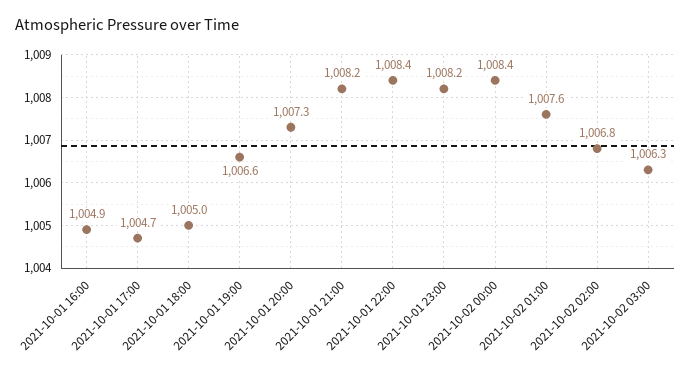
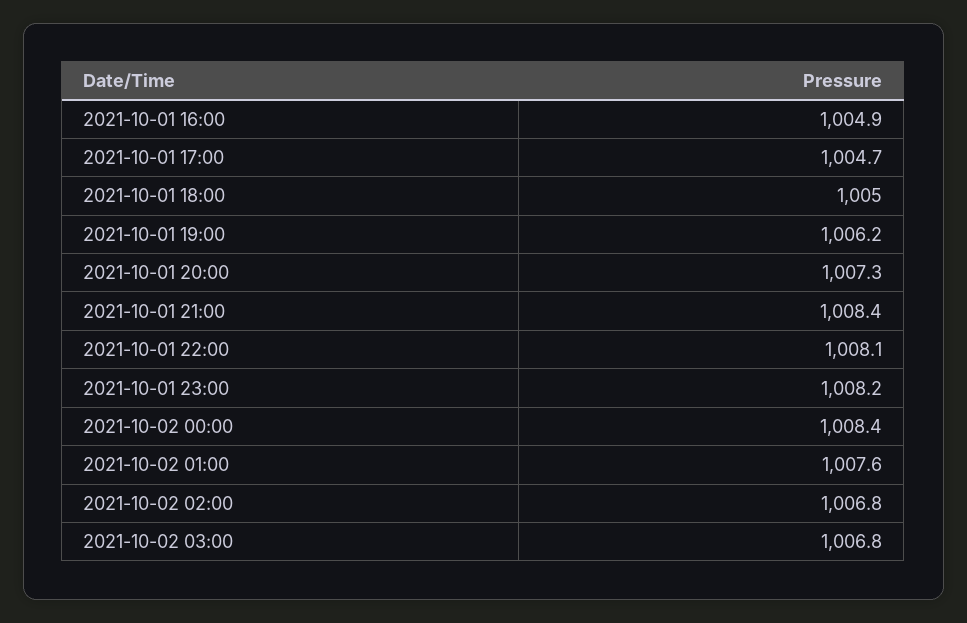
  {
    "2021-10-01 16:00": 1004.9,
    "2021-10-01 17:00": 1004.7,
    "2021-10-01 18:00": 1005,
-   "2021-10-01 19:00": 1006.6,
+   "2021-10-01 19:00": 1006.2,
    "2021-10-01 20:00": 1007.3,
-   "2021-10-01 21:00": 1008.2,
+   "2021-10-01 21:00": 1008.4,
-   "2021-10-01 22:00": 1008.4,
+   "2021-10-01 22:00": 1008.1,
    "2021-10-01 23:00": 1008.2,
    "2021-10-02 00:00": 1008.4,
    "2021-10-02 01:00": 1007.6,
    "2021-10-02 02:00": 1006.8,
-   "2021-10-02 03:00": 1006.3
+   "2021-10-02 03:00": 1006.8
  }

